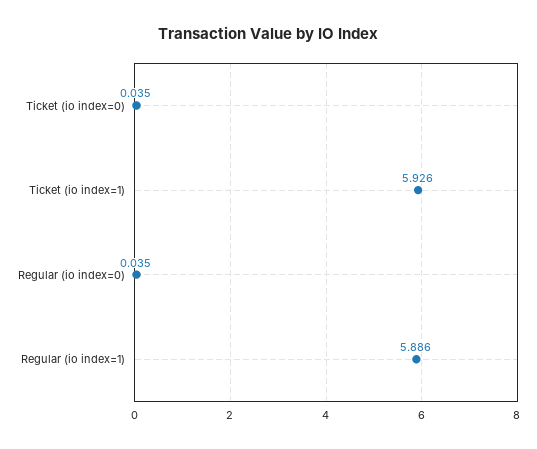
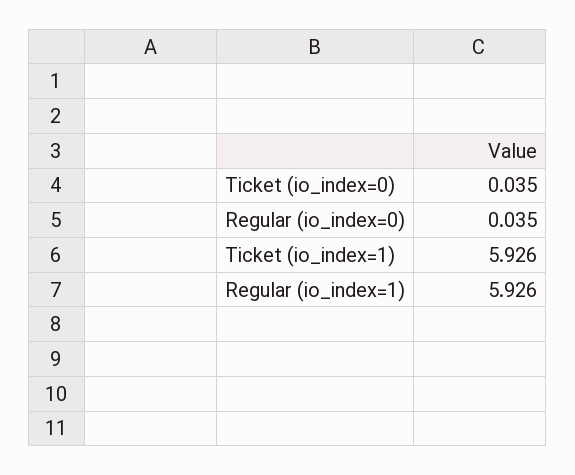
  {
    "Ticket (io index=0)": 0.035,
    "Ticket (io index=1)": 5.926,
    "Regular (io index=0)": 0.035,
-   "Regular (io index=1)": 5.886
+   "Regular (io index=1)": 5.926
  }

